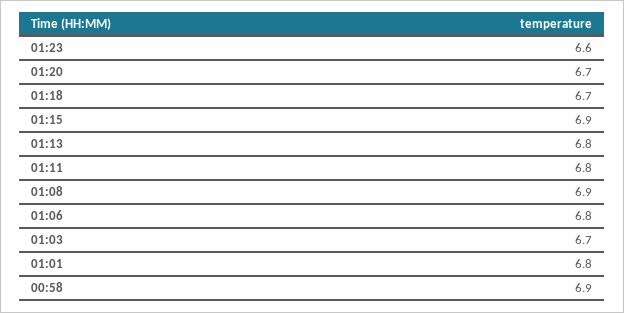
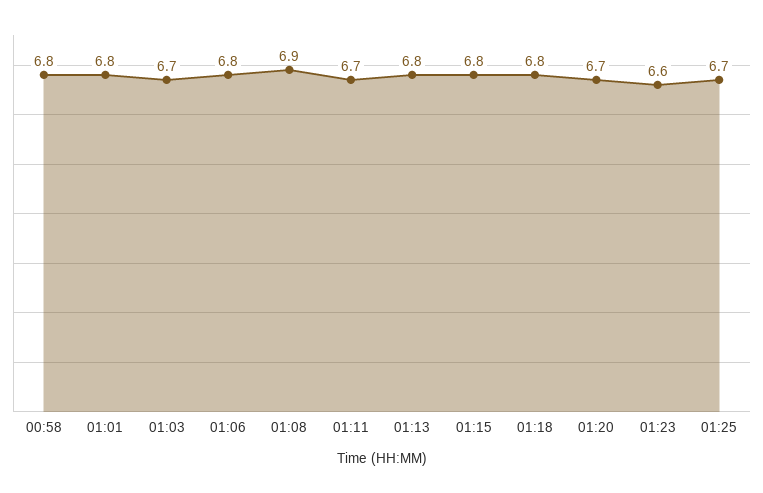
  {
    "01:23": 6.6,
    "01:20": 6.7,
-   "01:18": 6.7,
+   "01:18": 6.8,
-   "01:15": 6.9,
+   "01:15": 6.8,
    "01:13": 6.8,
-   "01:11": 6.8,
+   "01:11": 6.7,
    "01:08": 6.9,
    "01:06": 6.8,
    "01:03": 6.7,
    "01:01": 6.8,
-   "00:58": 6.9
+   "00:58": 6.8,
+   "01:25": 6.7
  }

